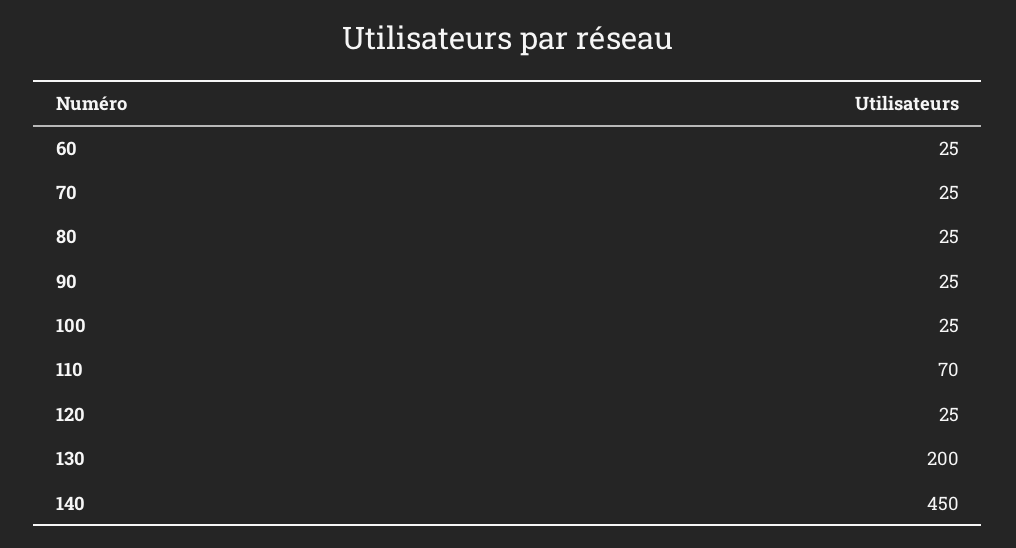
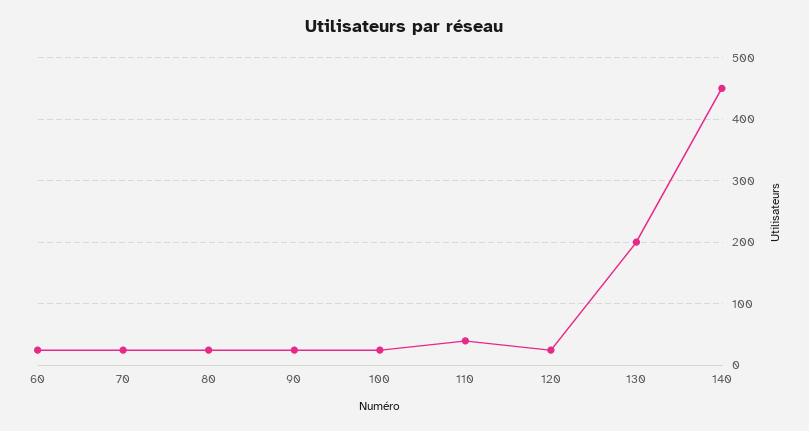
  {
    "60": 25,
    "70": 25,
    "80": 25,
    "90": 25,
    "100": 25,
-   "110": 70,
+   "110": 40,
    "120": 25,
    "130": 200,
    "140": 450
  }

